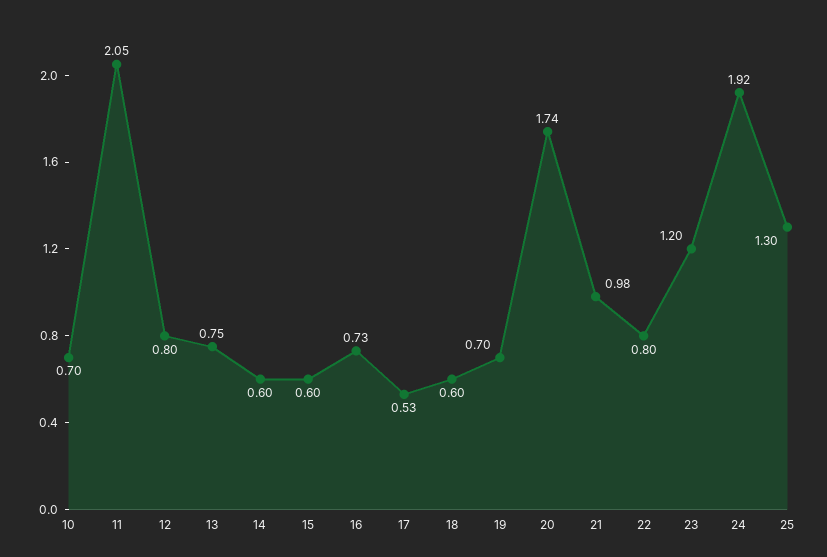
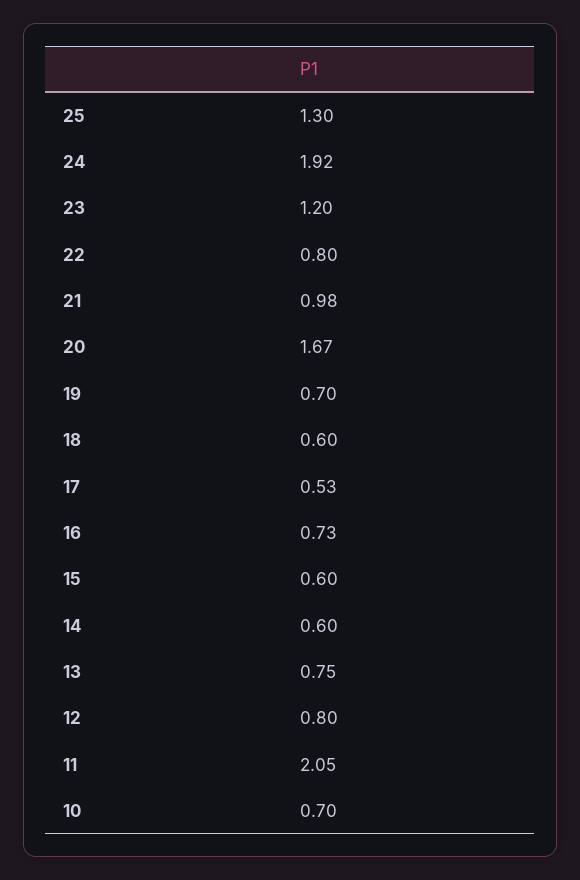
  {
    "10": 0.7,
    "11": 2.05,
    "12": 0.8,
    "13": 0.75,
    "14": 0.6,
    "15": 0.6,
    "16": 0.73,
    "17": 0.53,
    "18": 0.6,
    "19": 0.7,
-   "20": 1.74,
+   "20": 1.67,
    "21": 0.98,
    "22": 0.8,
    "23": 1.2,
    "24": 1.92,
    "25": 1.3
  }

